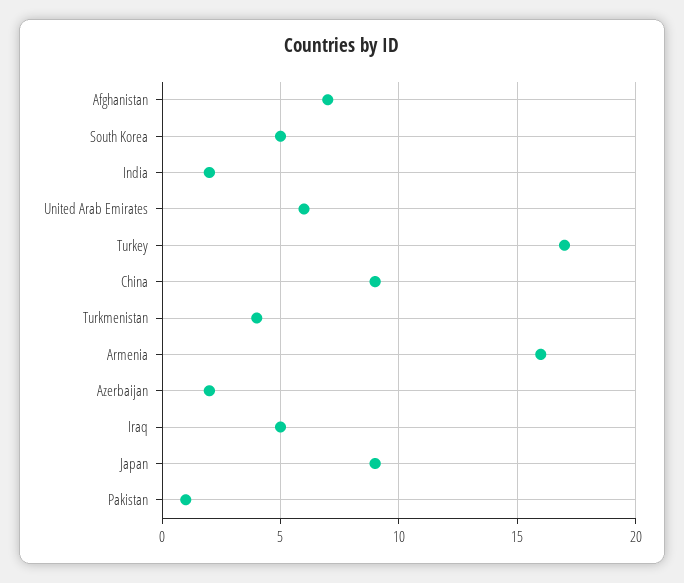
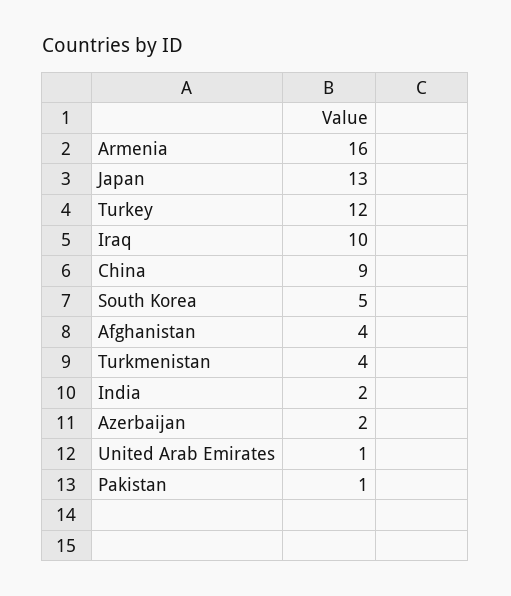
  {
-   "Afghanistan": 7,
+   "Afghanistan": 4,
    "South Korea": 5,
    "India": 2,
-   "United Arab Emirates": 6,
+   "United Arab Emirates": 1,
-   "Turkey": 17,
+   "Turkey": 12,
    "China": 9,
    "Turkmenistan": 4,
    "Armenia": 16,
    "Azerbaijan": 2,
-   "Iraq": 5,
+   "Iraq": 10,
-   "Japan": 9,
+   "Japan": 13,
    "Pakistan": 1
  }

